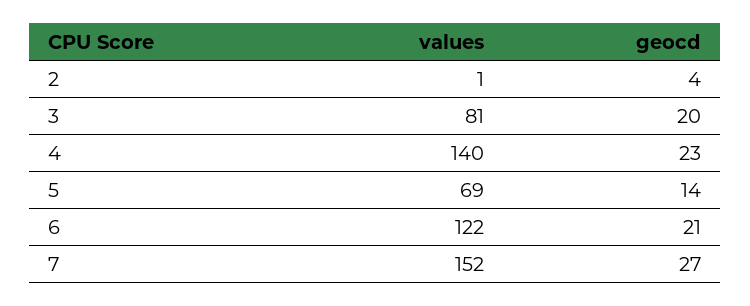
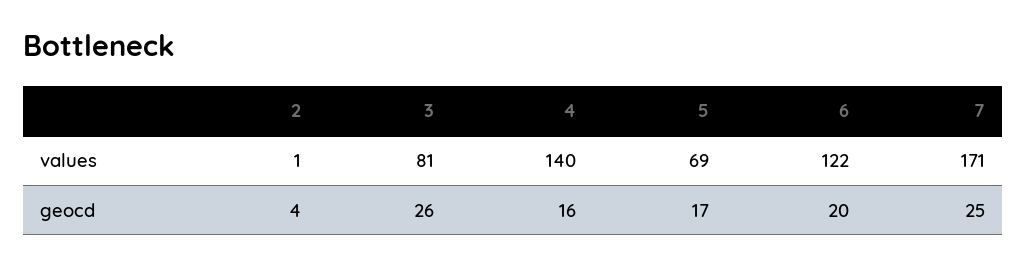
  {
    "values": {
      "2": 1,
      "3": 81,
      "4": 140,
      "5": 69,
      "6": 122,
-     "7": 152
+     "7": 171
    },
    "geocd": {
      "2": 4,
-     "3": 20,
+     "3": 26,
-     "4": 23,
+     "4": 16,
-     "5": 14,
+     "5": 17,
-     "6": 21,
+     "6": 20,
-     "7": 27
+     "7": 25
    }
  }

